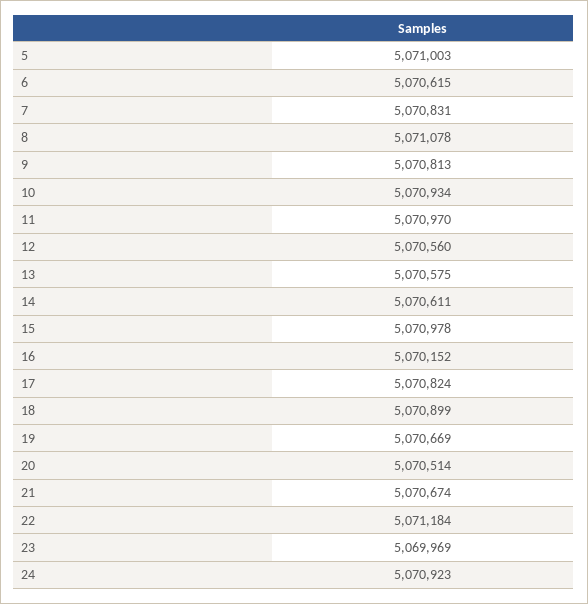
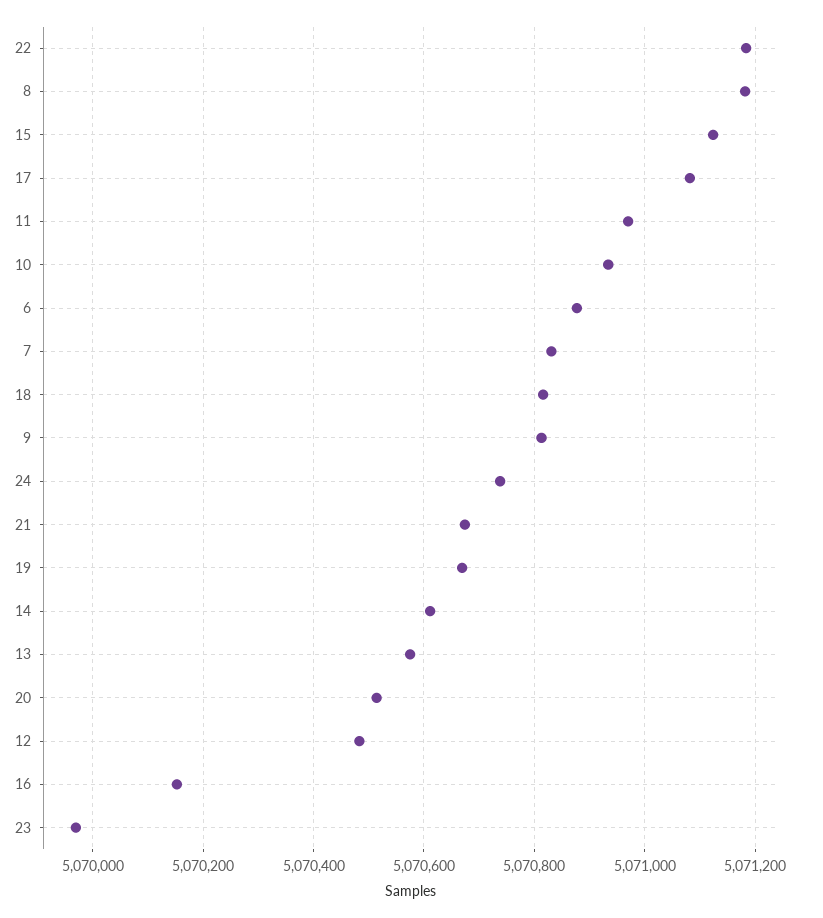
  {
-   "5": 5071003,
-   "6": 5070615,
+   "6": 5070880,
    "7": 5070831,
-   "8": 5071078,
+   "8": 5071180,
    "9": 5070813,
    "10": 5070934,
    "11": 5070970,
-   "12": 5070560,
+   "12": 5070480,
    "13": 5070575,
    "14": 5070611,
-   "15": 5070978,
+   "15": 5071120,
    "16": 5070152,
-   "17": 5070824,
+   "17": 5071080,
-   "18": 5070899,
+   "18": 5070820,
    "19": 5070669,
    "20": 5070514,
    "21": 5070674,
    "22": 5071184,
    "23": 5069969,
-   "24": 5070923
+   "24": 5070740
  }

